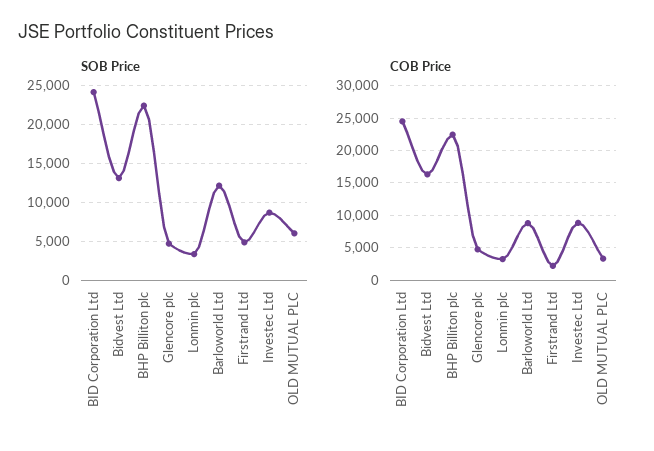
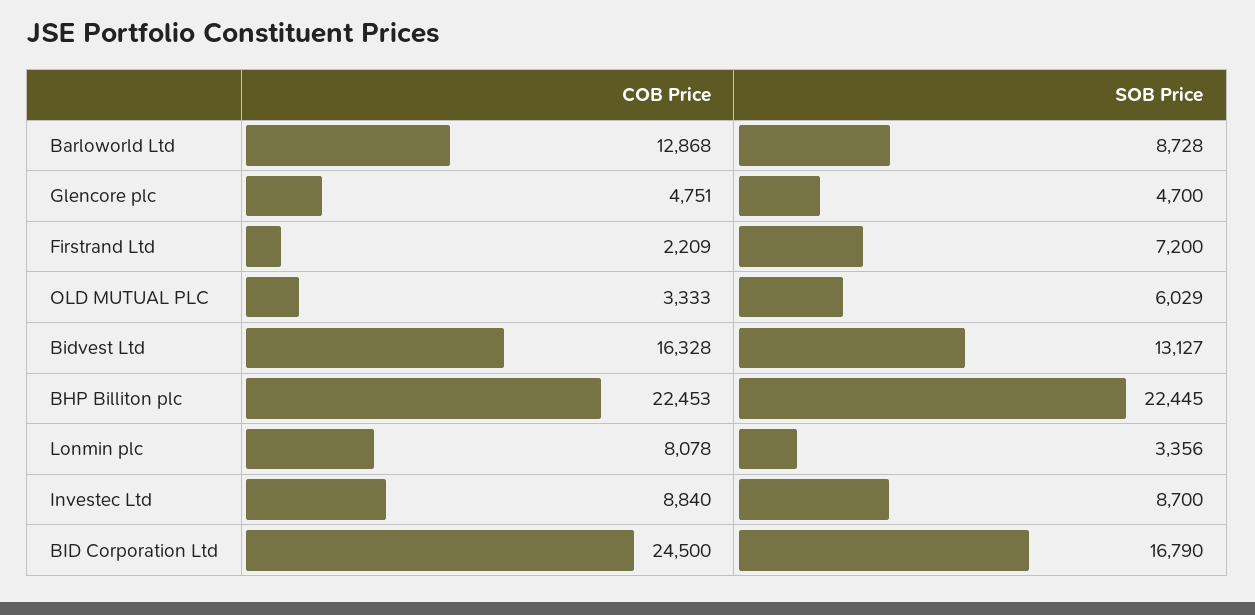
  {
    "SOB Price": {
-     "BID Corporation Ltd": 24000,
+     "BID Corporation Ltd": 16790,
      "Bidvest Ltd": 13127,
      "BHP Billiton plc": 22445,
      "Glencore plc": 4700,
      "Lonmin plc": 3356,
-     "Barloworld Ltd": 12000,
+     "Barloworld Ltd": 8728,
-     "Firstrand Ltd": 5000,
+     "Firstrand Ltd": 7200,
      "Investec Ltd": 8700,
      "OLD MUTUAL PLC": 6029
    },
    "COB Price": {
      "BID Corporation Ltd": 24500,
      "Bidvest Ltd": 16328,
      "BHP Billiton plc": 22453,
      "Glencore plc": 4751,
-     "Lonmin plc": 3000,
+     "Lonmin plc": 8078,
-     "Barloworld Ltd": 9000,
+     "Barloworld Ltd": 12868,
      "Firstrand Ltd": 2209,
      "Investec Ltd": 8840,
      "OLD MUTUAL PLC": 3333
    }
  }

